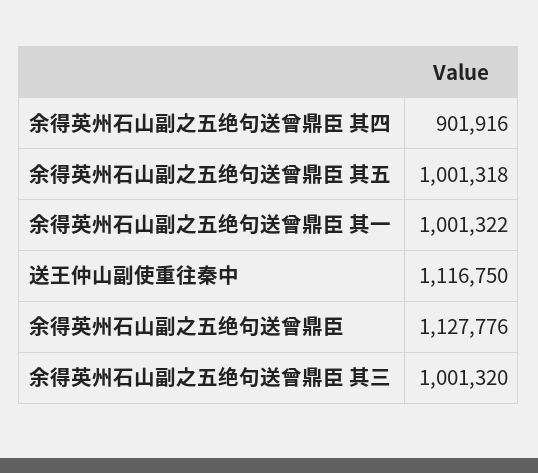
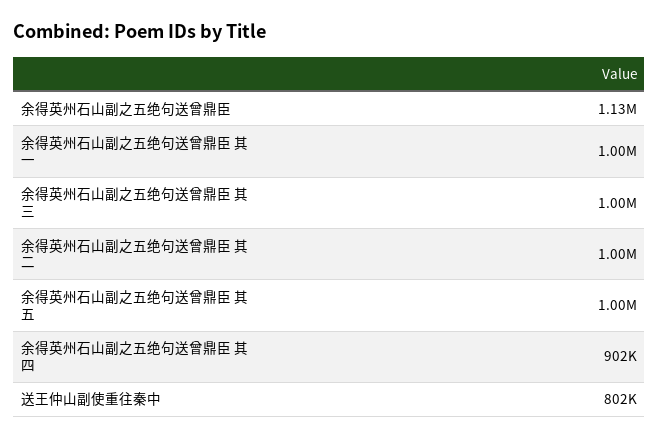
  {
    "余得英州石山副之五绝句送曾鼎臣 其四": 901916,
    "余得英州石山副之五绝句送曾鼎臣 其五": 1001318,
    "余得英州石山副之五绝句送曾鼎臣 其一": 1001322,
-   "送王仲山副使重往秦中": 1116750,
+   "送王仲山副使重往秦中": 802000,
    "余得英州石山副之五绝句送曾鼎臣": 1127776,
-   "余得英州石山副之五绝句送曾鼎臣 其三": 1001320
+   "余得英州石山副之五绝句送曾鼎臣 其三": 1001320,
+   "余得英州石山副之五绝句送曾鼎臣 其二": 1000000
  }

